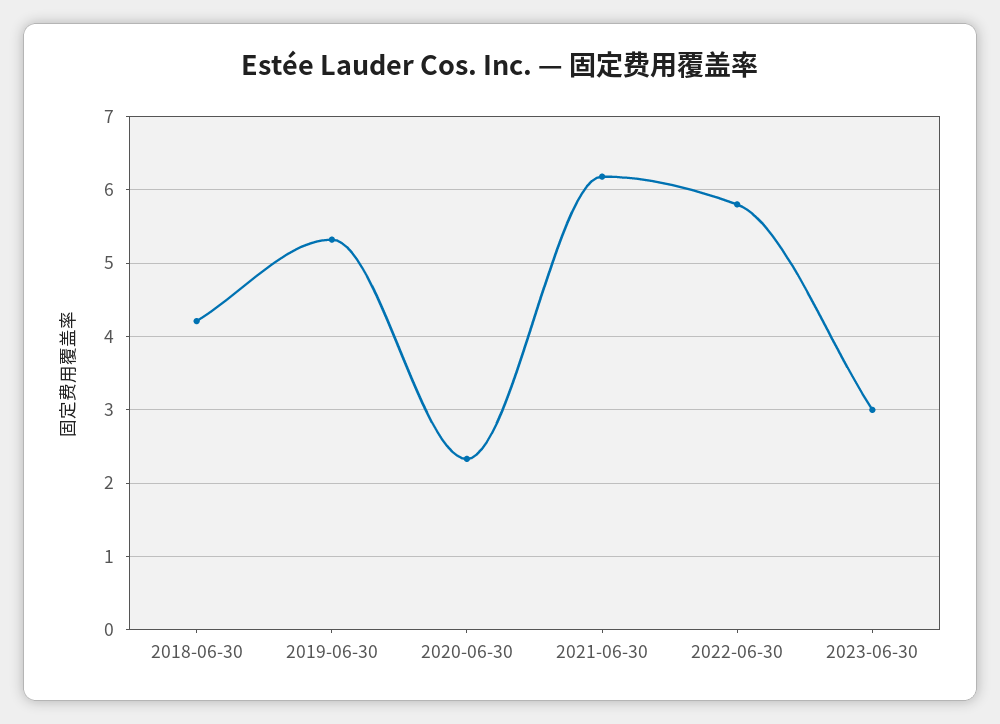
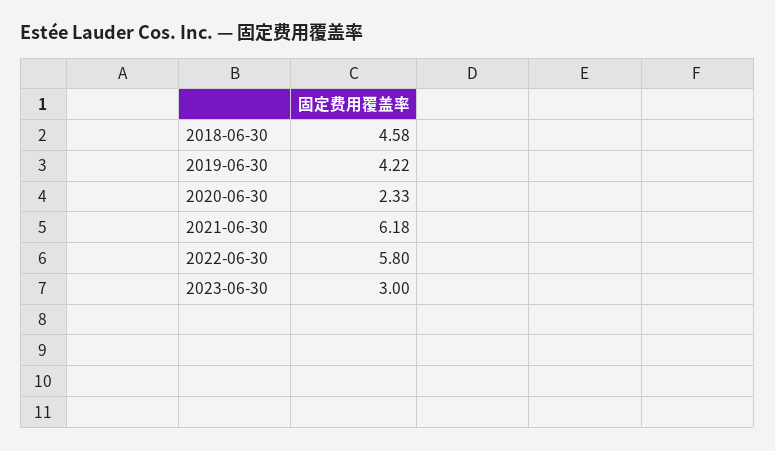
  {
-   "2018-06-30": 4.2,
+   "2018-06-30": 4.58,
-   "2019-06-30": 5.3,
+   "2019-06-30": 4.22,
    "2020-06-30": 2.33,
    "2021-06-30": 6.18,
    "2022-06-30": 5.8,
    "2023-06-30": 3
  }

